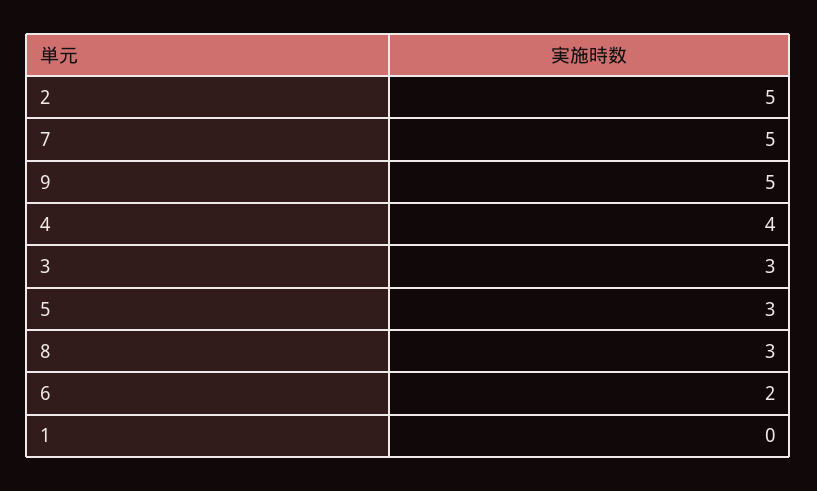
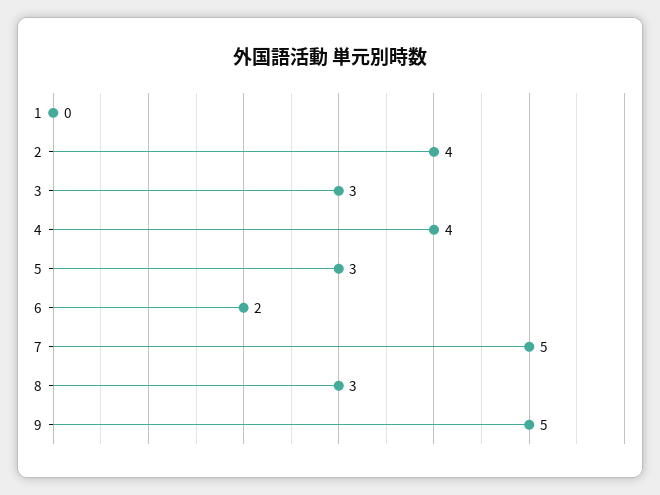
  {
-   "2": 5,
+   "2": 4,
    "7": 5,
    "9": 5,
    "4": 4,
    "3": 3,
    "5": 3,
    "8": 3,
    "6": 2,
    "1": 0
  }

